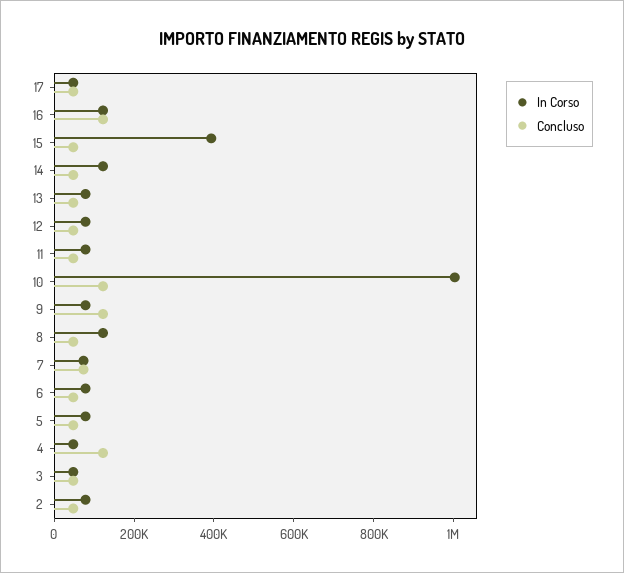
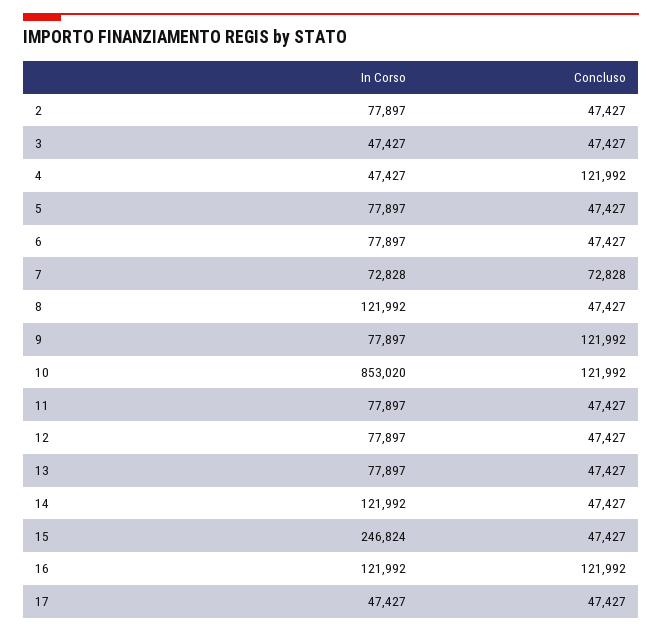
  {
    "In Corso": {
      "17": 47427,
      "16": 121992,
-     "15": 400000,
+     "15": 246824,
      "14": 121992,
      "13": 77897,
      "12": 77897,
      "11": 77897,
-     "10": 1000000,
+     "10": 853020,
      "9": 77897,
      "8": 121992,
      "7": 72828,
      "6": 77897,
      "5": 77897,
      "4": 47427,
      "3": 47427,
      "2": 77897
    },
    "Concluso": {
      "17": 47427,
      "16": 121992,
      "15": 47427,
      "14": 47427,
      "13": 47427,
      "12": 47427,
      "11": 47427,
      "10": 121992,
      "9": 121992,
      "8": 47427,
      "7": 72828,
      "6": 47427,
      "5": 47427,
      "4": 121992,
      "3": 47427,
      "2": 47427
    }
  }

